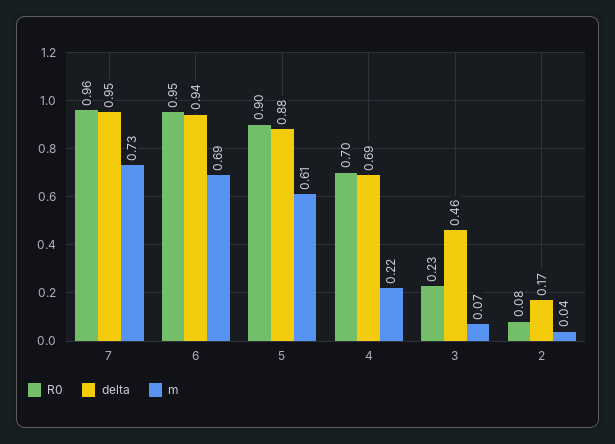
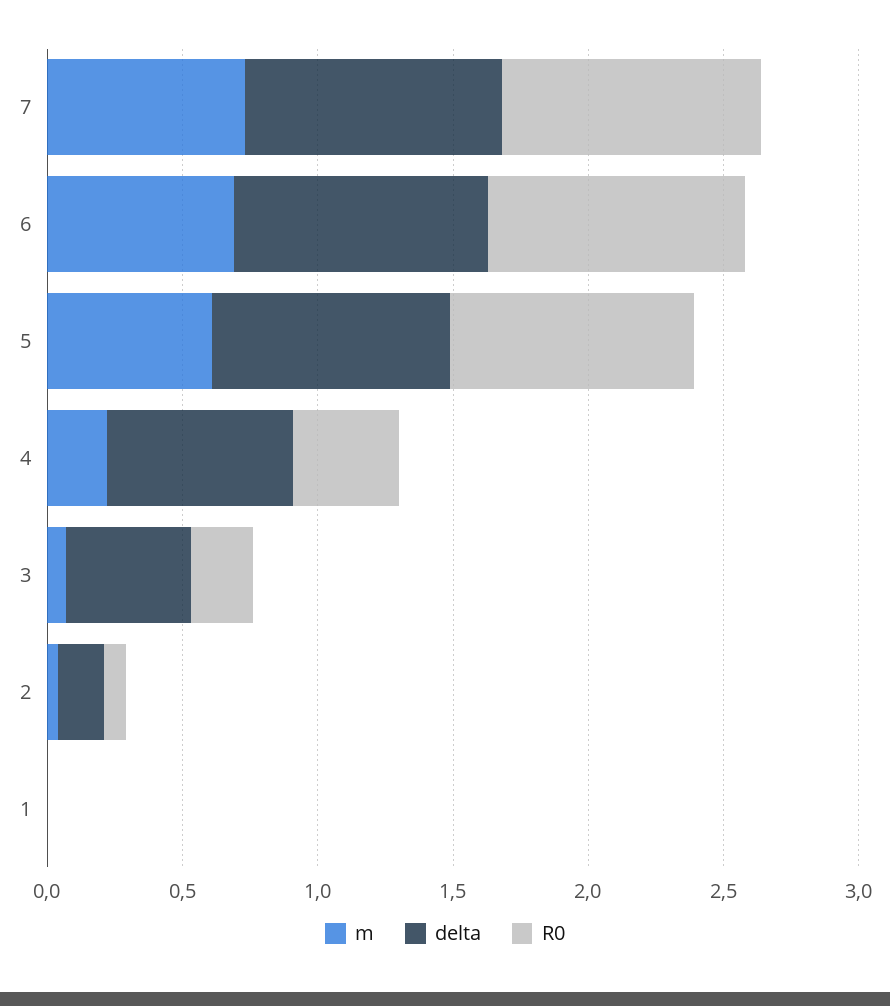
  {
    "R0": {
      "7": 0.96,
      "6": 0.95,
      "5": 0.9,
-     "4": 0.7,
+     "4": 0.4,
      "3": 0.23,
-     "2": 0.08
+     "2": 0.08,
+     "1": 0
    },
    "delta": {
      "7": 0.95,
      "6": 0.94,
      "5": 0.88,
      "4": 0.69,
      "3": 0.46,
-     "2": 0.17
+     "2": 0.17,
+     "1": 0
    },
    "m": {
      "7": 0.73,
      "6": 0.69,
      "5": 0.61,
      "4": 0.22,
      "3": 0.07,
-     "2": 0.04
+     "2": 0.04,
+     "1": 0
    }
  }

